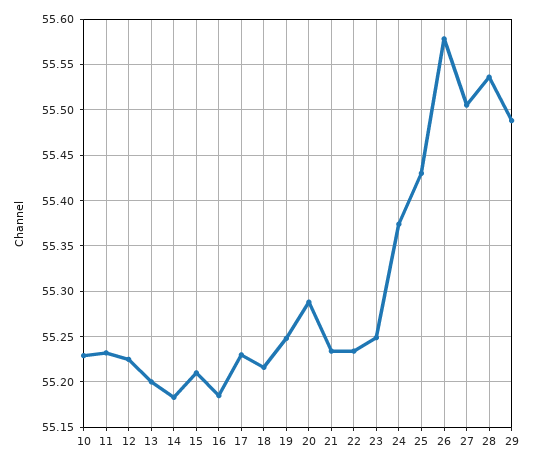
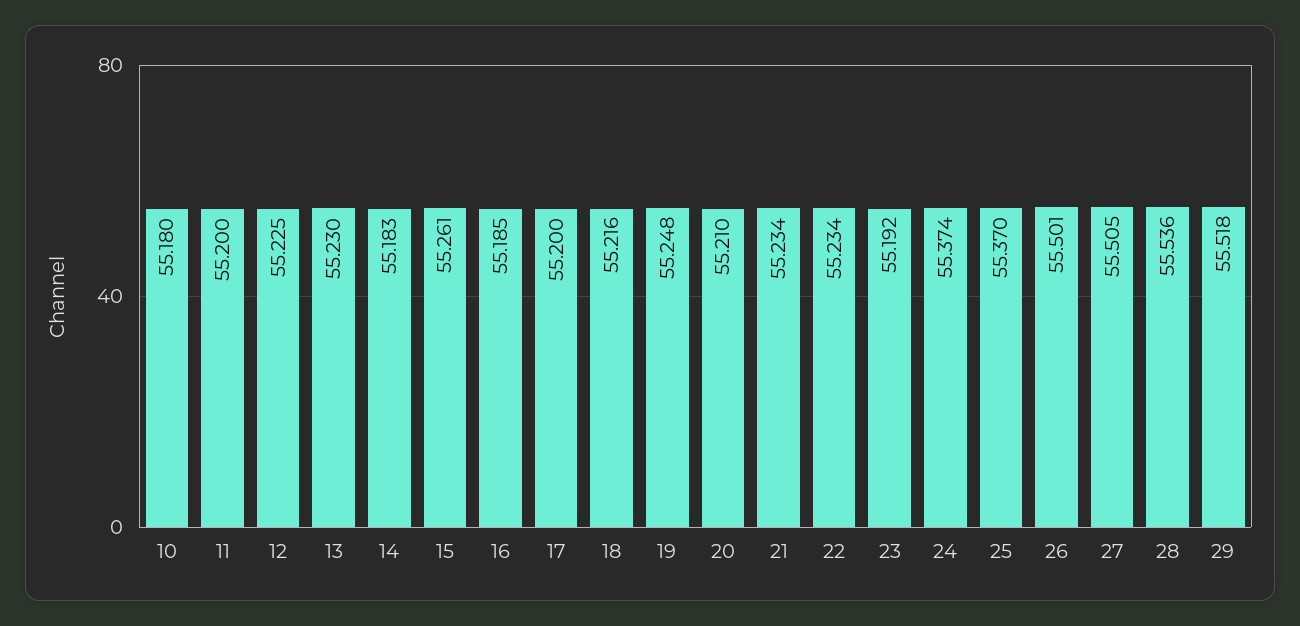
  {
-   "10": 55.23,
+   "10": 55.18,
-   "11": 55.23,
+   "11": 55.2,
    "12": 55.225,
-   "13": 55.2,
+   "13": 55.23,
    "14": 55.183,
-   "15": 55.21,
+   "15": 55.261,
    "16": 55.185,
-   "17": 55.23,
+   "17": 55.2,
    "18": 55.216,
    "19": 55.248,
-   "20": 55.29,
+   "20": 55.21,
    "21": 55.234,
    "22": 55.234,
-   "23": 55.25,
+   "23": 55.192,
    "24": 55.374,
-   "25": 55.43,
+   "25": 55.37,
-   "26": 55.58,
+   "26": 55.501,
    "27": 55.505,
    "28": 55.536,
-   "29": 55.49
+   "29": 55.518
  }

